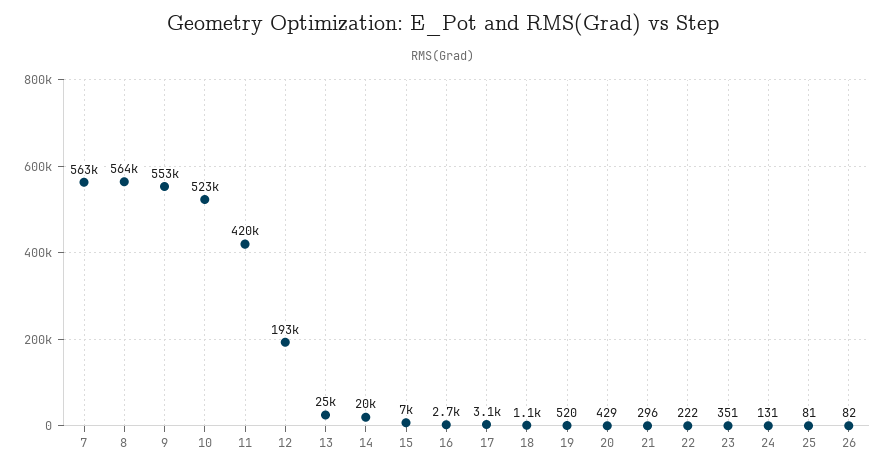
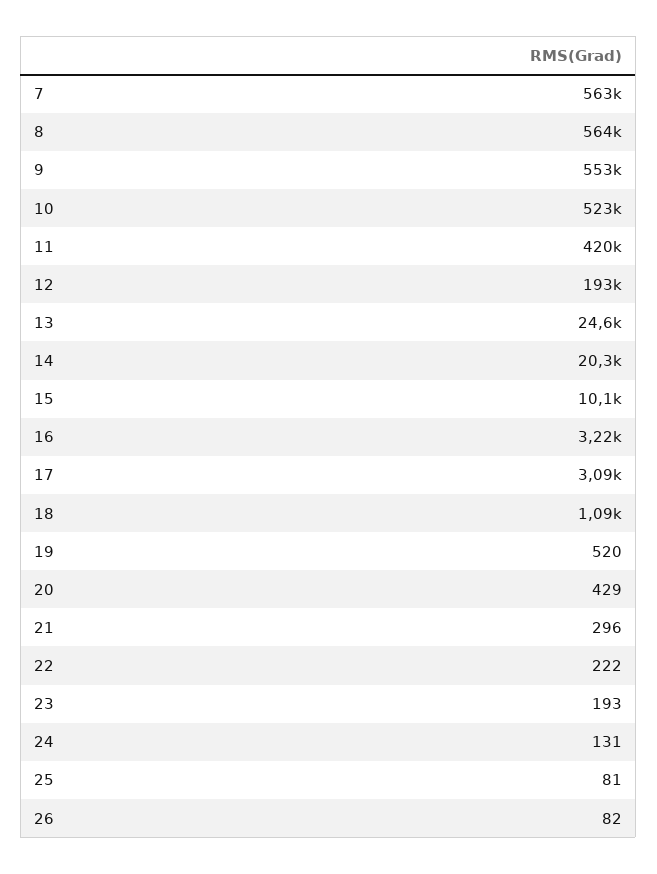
  {
    "7": 563000,
    "8": 564000,
    "9": 553000,
    "10": 523000,
    "11": 420000,
    "12": 193000,
    "13": 24600,
    "14": 20300,
-   "15": 7000,
+   "15": 10100,
-   "16": 2700,
+   "16": 3220,
    "17": 3090,
    "18": 1090,
    "19": 520,
    "20": 429,
    "21": 296,
    "22": 222,
-   "23": 351,
+   "23": 193,
    "24": 131,
    "25": 81,
    "26": 82
  }

